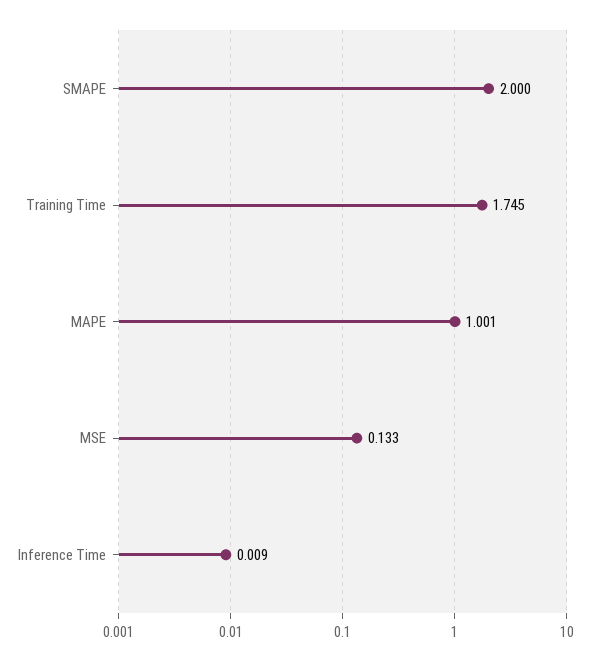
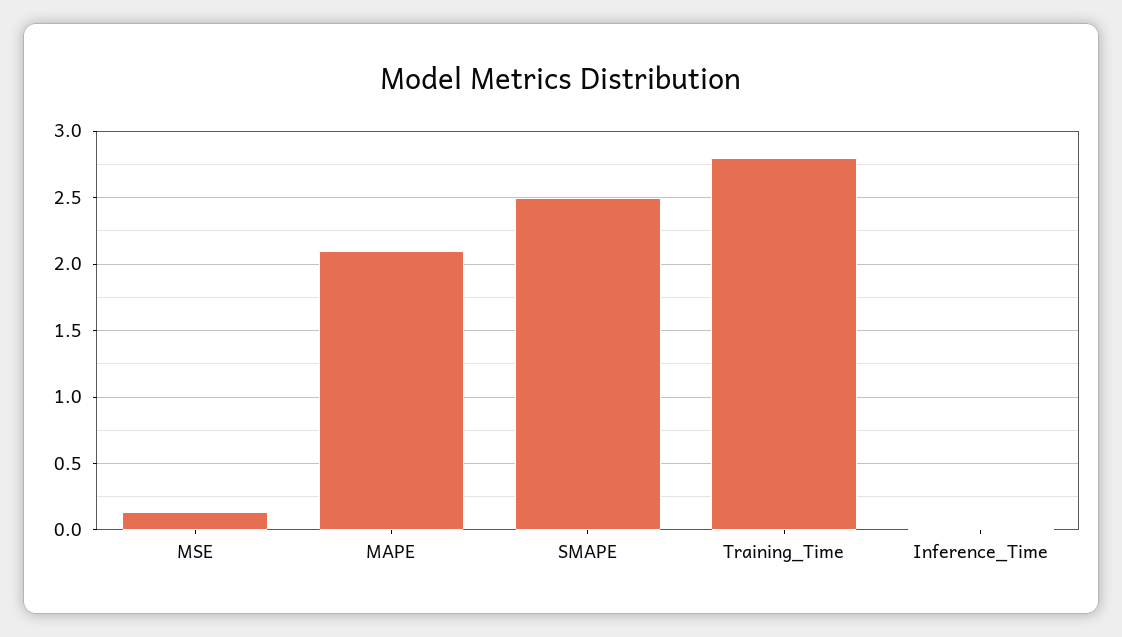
  {
-   "SMAPE": 2,
+   "SMAPE": 2.5,
-   "Training Time": 1.745,
+   "Training Time": 2.8,
-   "MAPE": 1.001,
+   "MAPE": 2.1,
    "MSE": 0.133,
    "Inference Time": 0.009
  }

